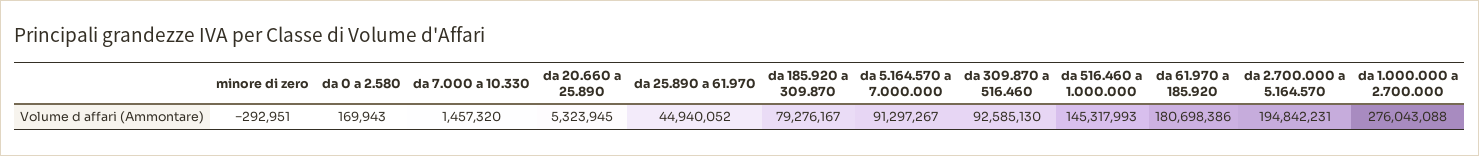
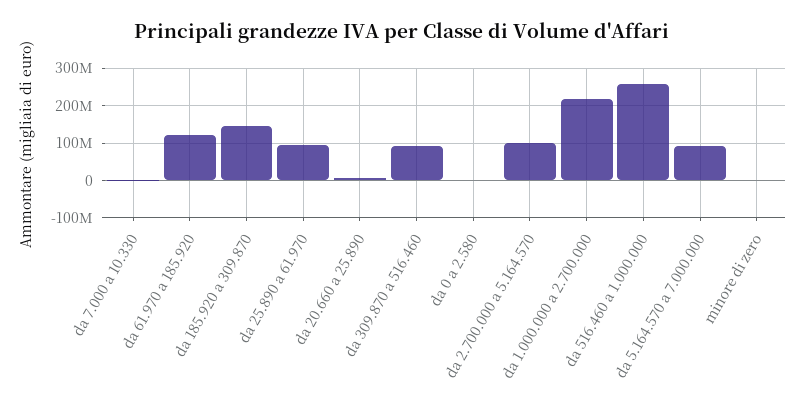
  {
    "minore di zero": -292951,
    "da 0 a 2.580": 169943,
    "da 7.000 a 10.330": 1457320,
    "da 20.660 a 25.890": 5323945,
-   "da 25.890 a 61.970": 44940052,
+   "da 25.890 a 61.970": 100000000,
-   "da 185.920 a 309.870": 79276167,
+   "da 185.920 a 309.870": 140000000,
    "da 5.164.570 a 7.000.000": 91297267,
    "da 309.870 a 516.460": 92585130,
-   "da 516.460 a 1.000.000": 145317993,
+   "da 516.460 a 1.000.000": 260000000,
-   "da 61.970 a 185.920": 180698386,
+   "da 61.970 a 185.920": 120000000,
-   "da 2.700.000 a 5.164.570": 194842231,
+   "da 2.700.000 a 5.164.570": 100000000,
-   "da 1.000.000 a 2.700.000": 276043088
+   "da 1.000.000 a 2.700.000": 220000000
  }

